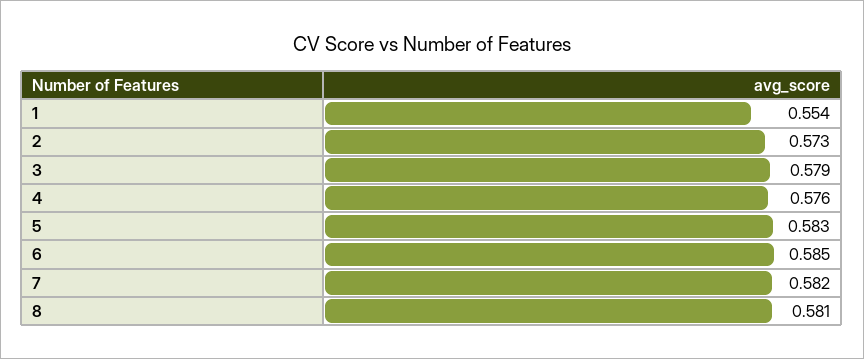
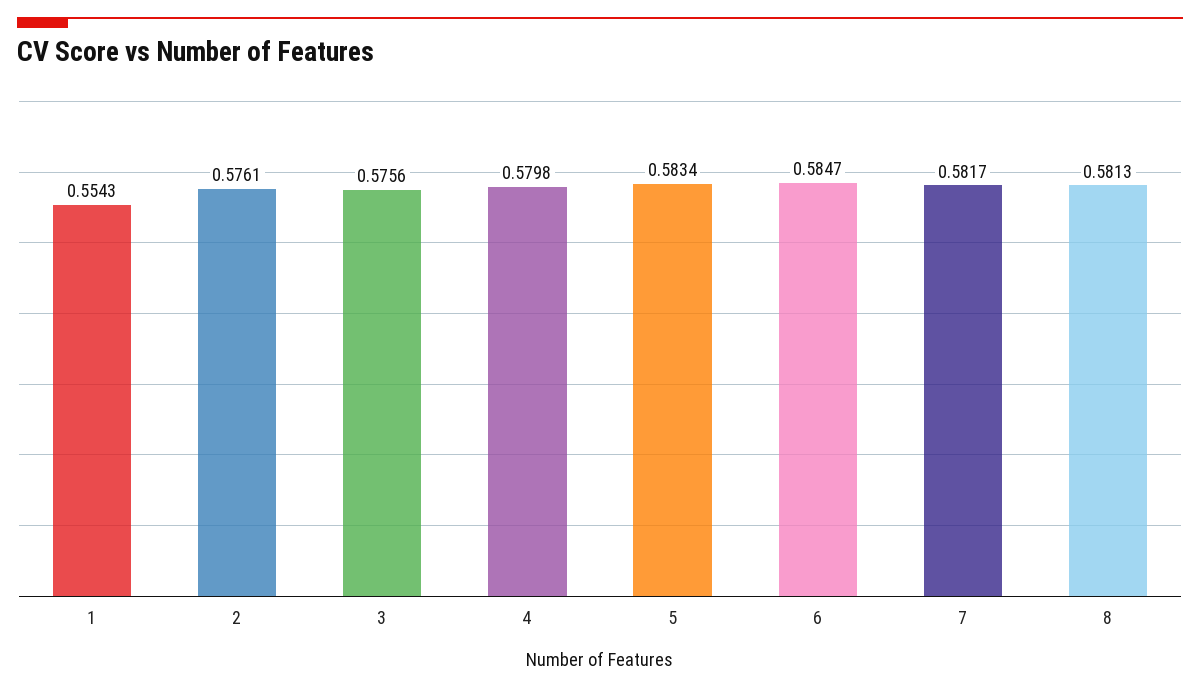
  {
    "1": 0.5543,
-   "2": 0.573,
+   "2": 0.5761,
-   "3": 0.579,
+   "3": 0.5756,
-   "4": 0.576,
+   "4": 0.5798,
    "5": 0.5834,
    "6": 0.5847,
    "7": 0.5817,
    "8": 0.5813
  }

